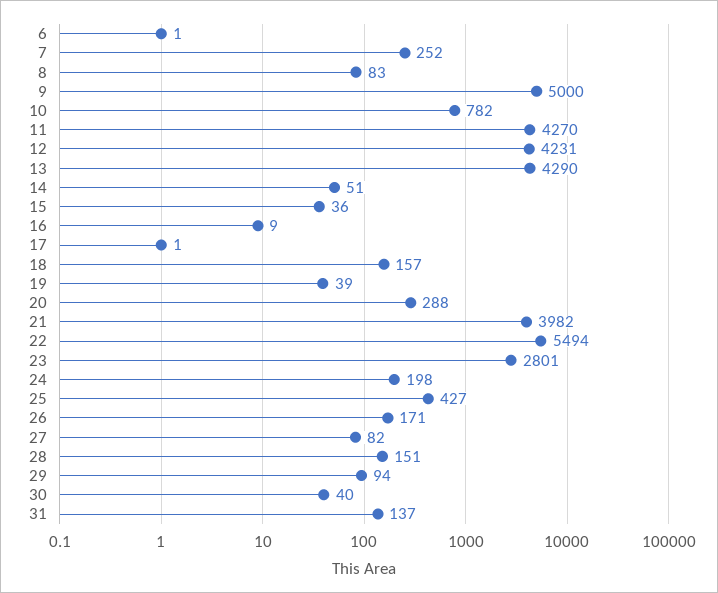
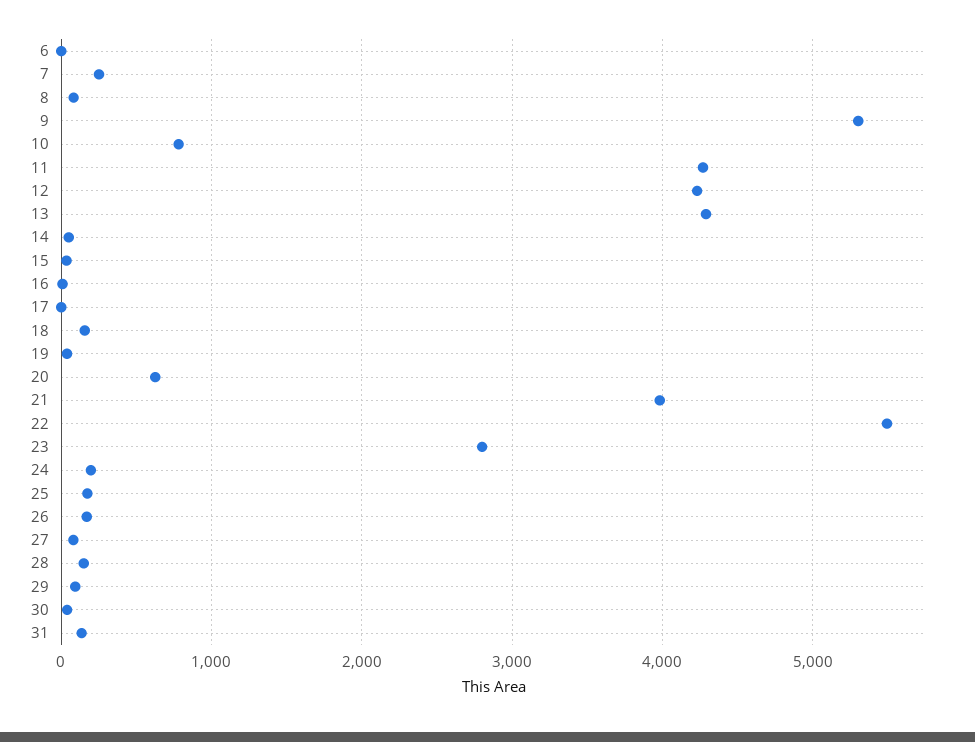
  {
    "6": 1,
    "7": 252,
    "8": 83,
-   "9": 5000,
+   "9": 5300,
    "10": 782,
    "11": 4270,
    "12": 4231,
    "13": 4290,
    "14": 51,
    "15": 36,
    "16": 9,
    "17": 1,
    "18": 157,
    "19": 39,
-   "20": 288,
+   "20": 600,
    "21": 3982,
    "22": 5494,
    "23": 2801,
    "24": 198,
-   "25": 427,
+   "25": 200,
    "26": 171,
    "27": 82,
    "28": 151,
    "29": 94,
    "30": 40,
    "31": 137
  }

